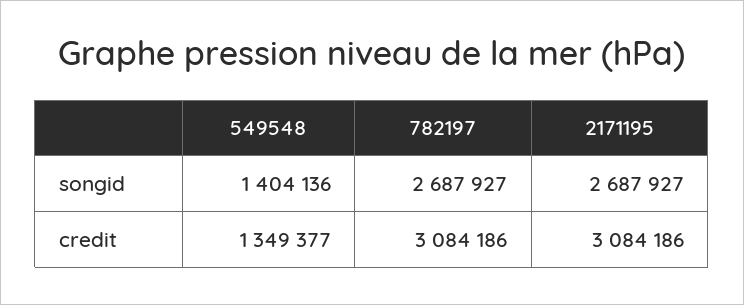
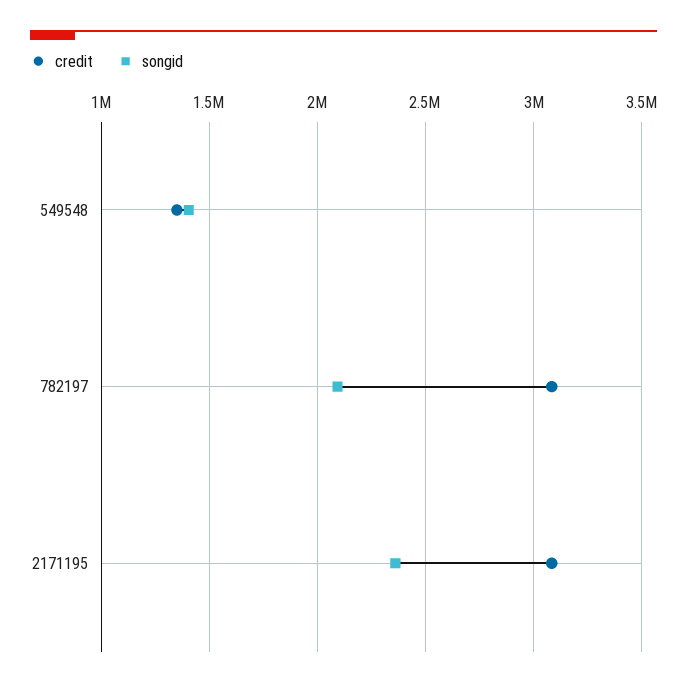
  {
    "songid": {
      "549548": 1404136,
-     "782197": 2687927,
+     "782197": 2100000,
-     "2171195": 2687927
+     "2171195": 2350000
    },
    "credit": {
      "549548": 1349377,
      "782197": 3084186,
      "2171195": 3084186
    }
  }

